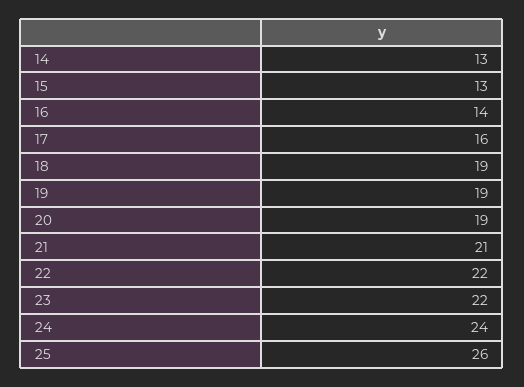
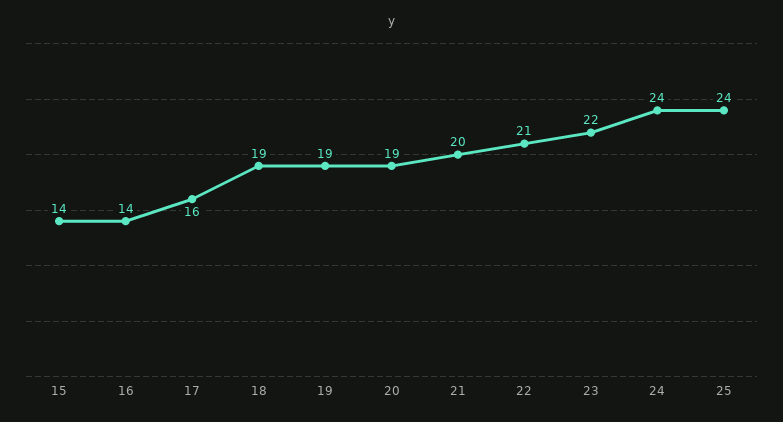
  {
-   "14": 13,
-   "15": 13,
+   "15": 14,
    "16": 14,
    "17": 16,
    "18": 19,
    "19": 19,
    "20": 19,
-   "21": 21,
+   "21": 20,
-   "22": 22,
+   "22": 21,
    "23": 22,
    "24": 24,
-   "25": 26
+   "25": 24
  }

